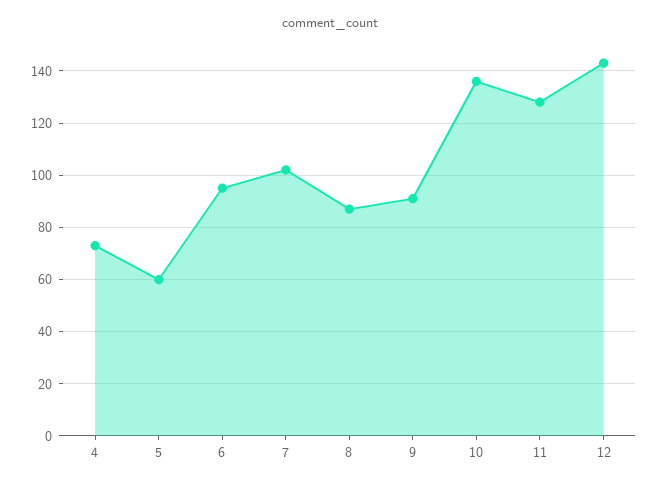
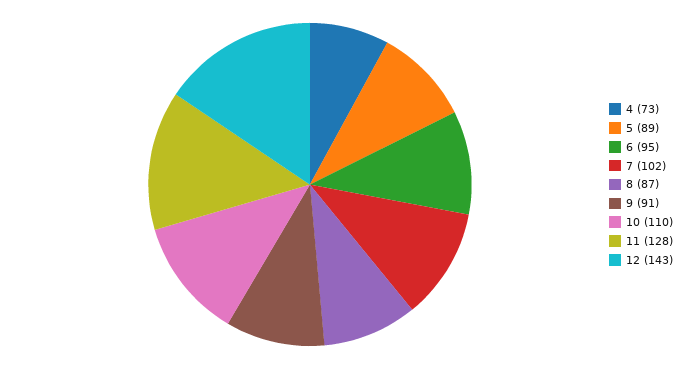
  {
    "4": 73,
-   "5": 60,
+   "5": 89,
    "6": 95,
    "7": 102,
    "8": 87,
    "9": 91,
-   "10": 135,
+   "10": 110,
    "11": 128,
    "12": 143
  }

